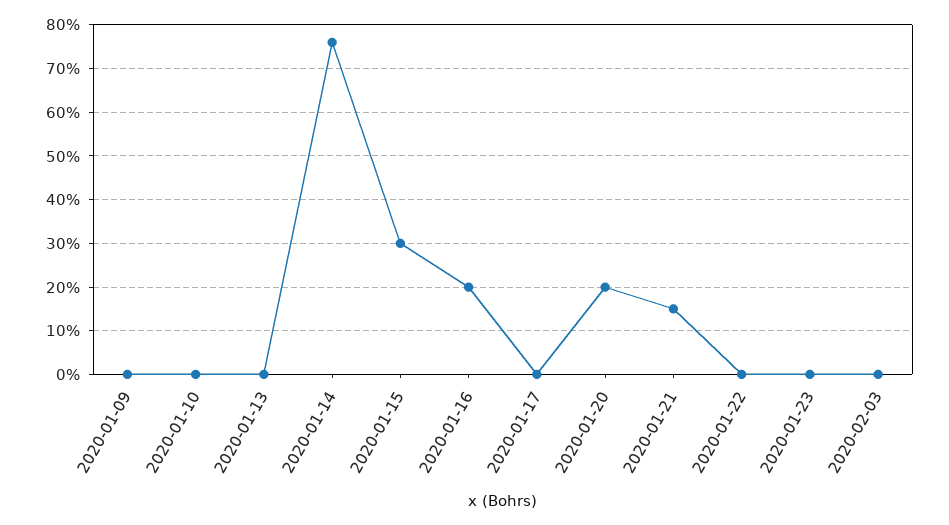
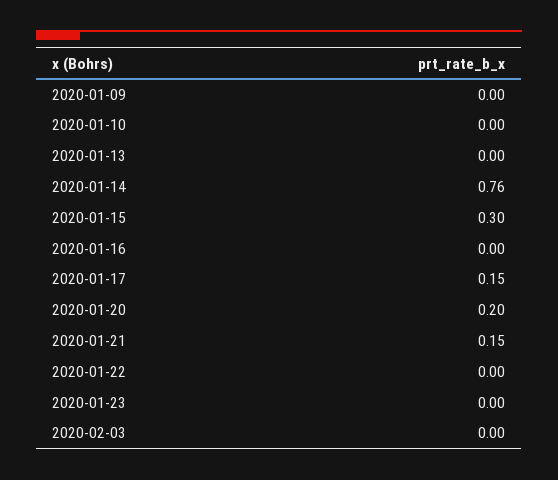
  {
    "2020-01-09": 0,
    "2020-01-10": 0,
    "2020-01-13": 0,
    "2020-01-14": 0.76,
    "2020-01-15": 0.3,
-   "2020-01-16": 0.2,
+   "2020-01-16": 0,
-   "2020-01-17": 0,
+   "2020-01-17": 0.15,
    "2020-01-20": 0.2,
    "2020-01-21": 0.15,
    "2020-01-22": 0,
    "2020-01-23": 0,
    "2020-02-03": 0
  }

